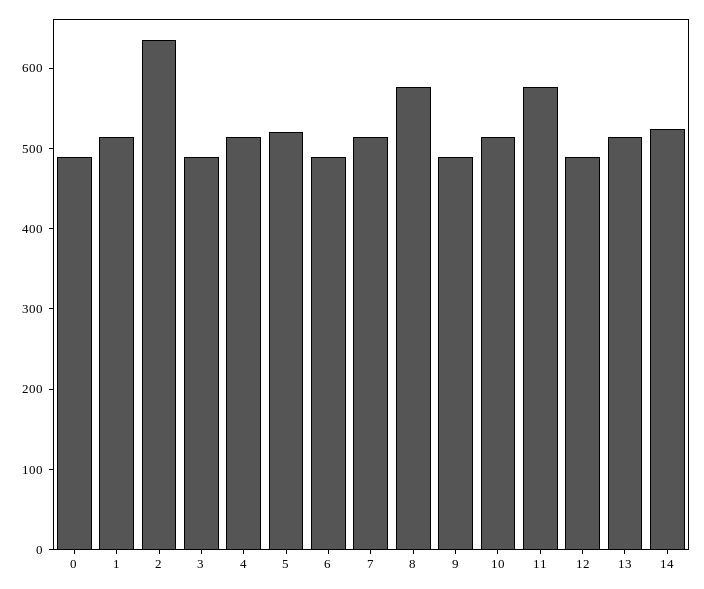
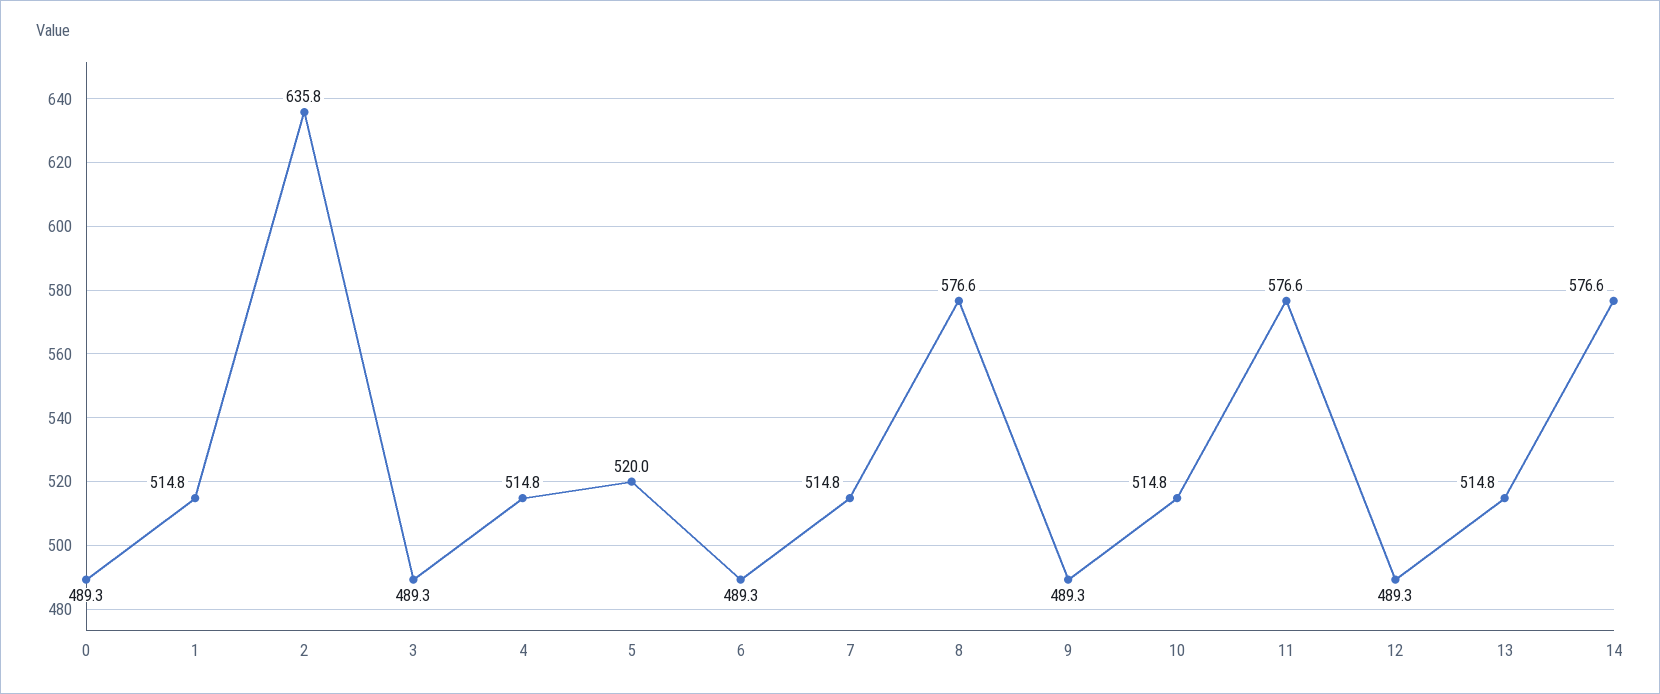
  {
    "0": 489.3,
    "1": 514.8,
    "2": 635.8,
    "3": 489.3,
    "4": 514.8,
    "5": 520,
    "6": 489.3,
    "7": 514.8,
    "8": 576.6,
    "9": 489.3,
    "10": 514.8,
    "11": 576.6,
    "12": 489.3,
    "13": 514.8,
-   "14": 520
+   "14": 576.6
  }

